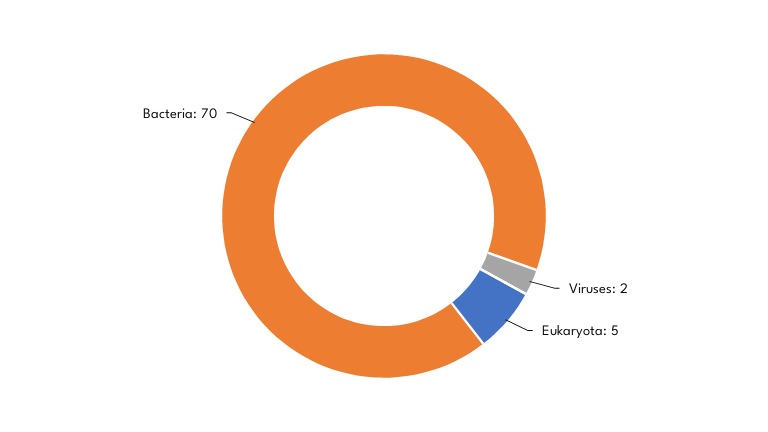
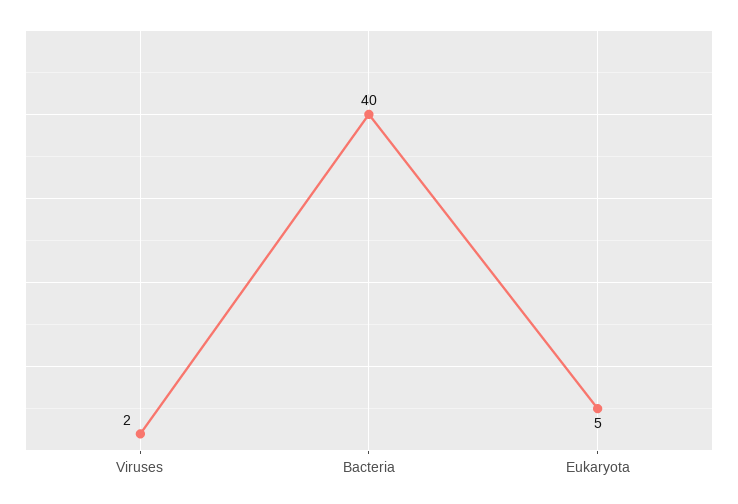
  {
    "Viruses": 2,
    "Eukaryota": 5,
-   "Bacteria": 70
+   "Bacteria": 40
  }

